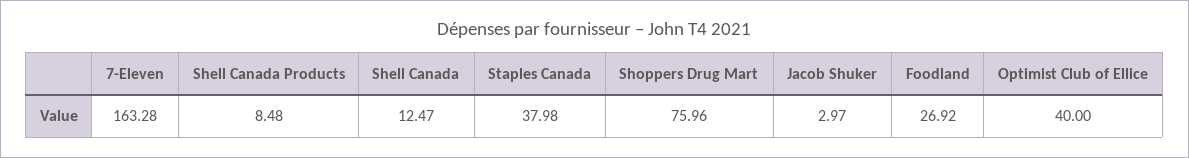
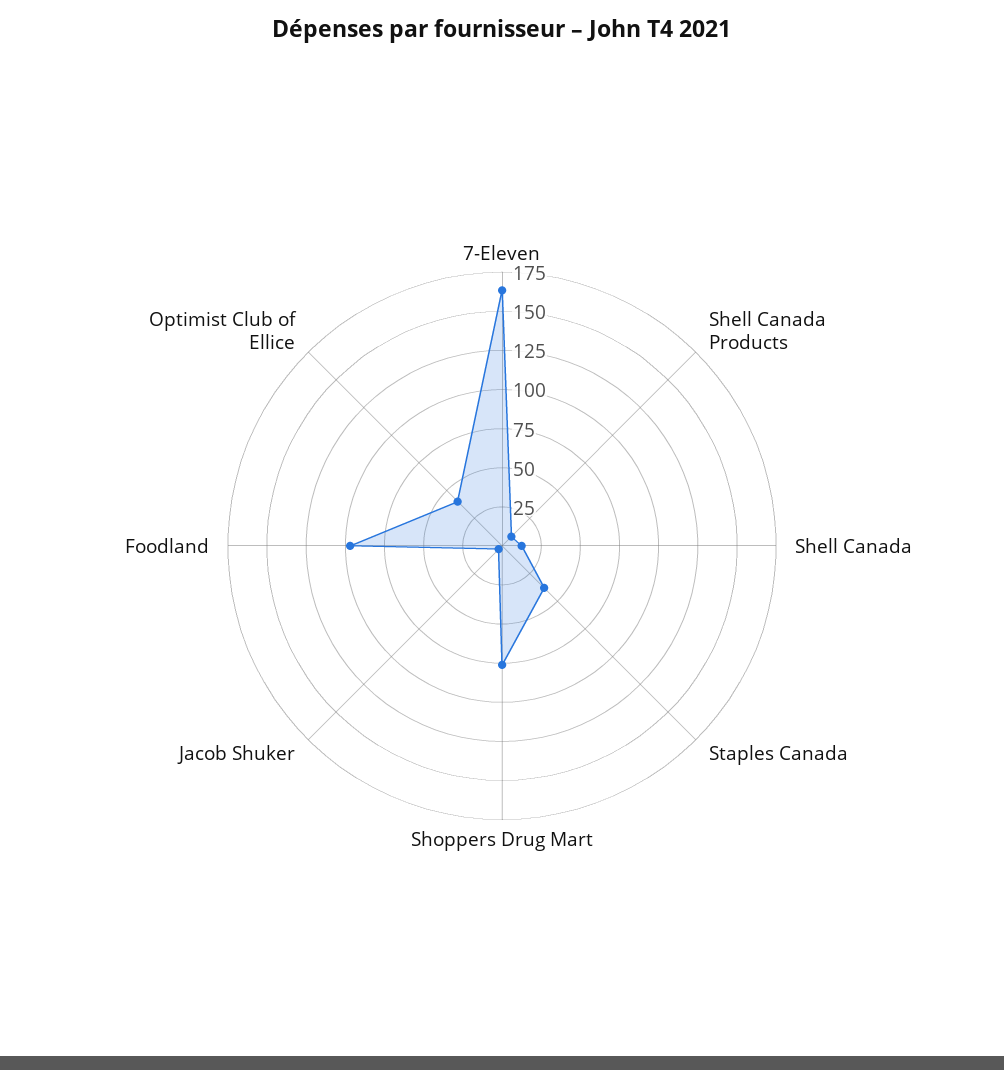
  {
    "7-Eleven": 163.28,
    "Shell Canada Products": 8.48,
    "Shell Canada": 12.47,
    "Staples Canada": 37.98,
    "Shoppers Drug Mart": 75.96,
    "Jacob Shuker": 2.97,
-   "Foodland": 26.92,
+   "Foodland": 100,
    "Optimist Club of Ellice": 40
  }

